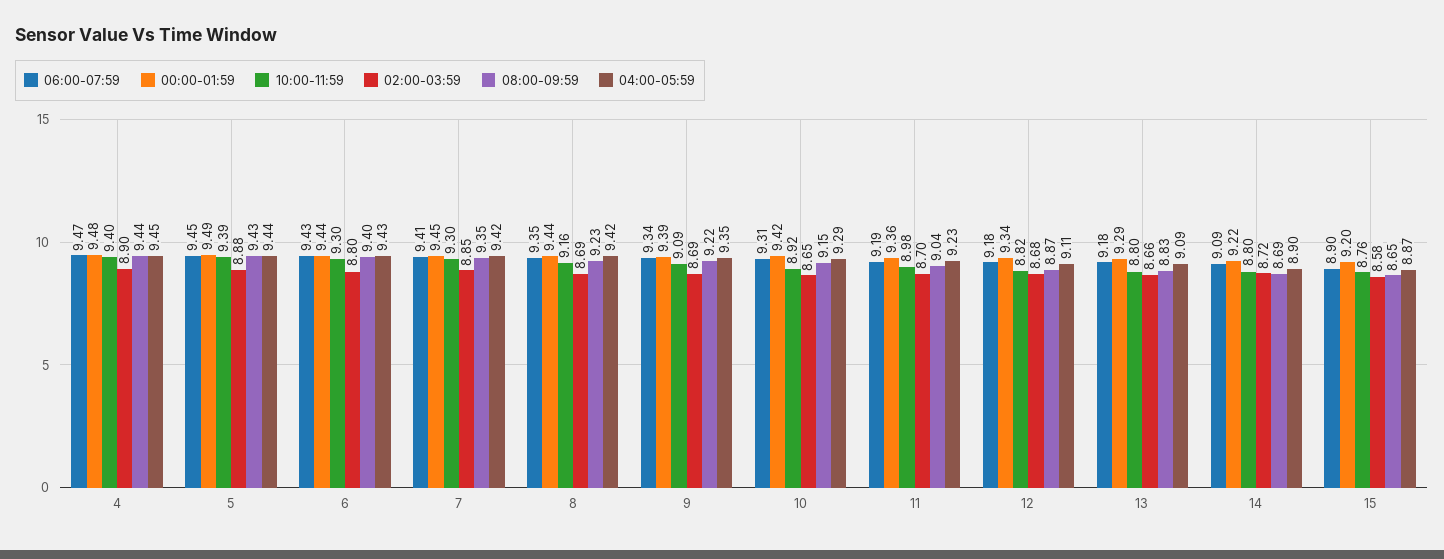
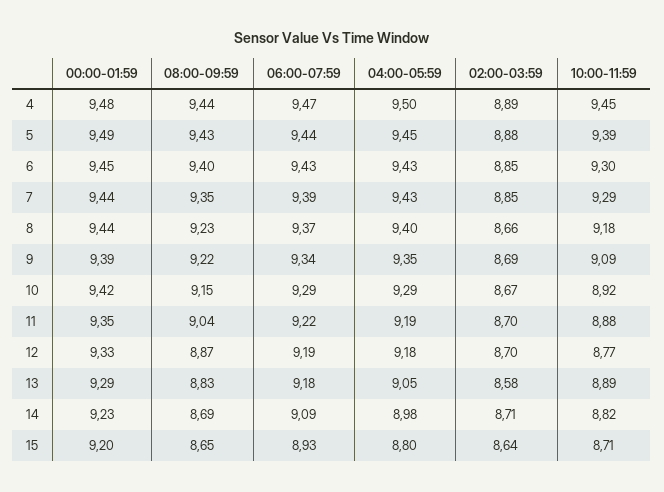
  {
    "06:00-07:59": {
      "4": 9.47,
-     "5": 9.45,
+     "5": 9.44,
      "6": 9.43,
-     "7": 9.41,
+     "7": 9.39,
-     "8": 9.35,
+     "8": 9.37,
      "9": 9.34,
-     "10": 9.31,
+     "10": 9.29,
-     "11": 9.19,
+     "11": 9.22,
-     "12": 9.18,
+     "12": 9.19,
      "13": 9.18,
      "14": 9.09,
-     "15": 8.9
+     "15": 8.93
    },
    "00:00-01:59": {
      "4": 9.48,
      "5": 9.49,
-     "6": 9.44,
+     "6": 9.45,
-     "7": 9.45,
+     "7": 9.44,
      "8": 9.44,
      "9": 9.39,
      "10": 9.42,
-     "11": 9.36,
+     "11": 9.35,
-     "12": 9.34,
+     "12": 9.33,
      "13": 9.29,
-     "14": 9.22,
+     "14": 9.23,
      "15": 9.2
    },
    "10:00-11:59": {
-     "4": 9.4,
+     "4": 9.45,
      "5": 9.39,
      "6": 9.3,
-     "7": 9.3,
+     "7": 9.29,
-     "8": 9.16,
+     "8": 9.18,
      "9": 9.09,
      "10": 8.92,
-     "11": 8.98,
+     "11": 8.88,
-     "12": 8.82,
+     "12": 8.77,
-     "13": 8.8,
+     "13": 8.89,
-     "14": 8.8,
+     "14": 8.82,
-     "15": 8.76
+     "15": 8.71
    },
    "02:00-03:59": {
-     "4": 8.9,
+     "4": 8.89,
      "5": 8.88,
-     "6": 8.8,
+     "6": 8.85,
      "7": 8.85,
-     "8": 8.69,
+     "8": 8.66,
      "9": 8.69,
-     "10": 8.65,
+     "10": 8.67,
      "11": 8.7,
-     "12": 8.68,
+     "12": 8.7,
-     "13": 8.66,
+     "13": 8.58,
-     "14": 8.72,
+     "14": 8.71,
-     "15": 8.58
+     "15": 8.64
    },
    "08:00-09:59": {
      "4": 9.44,
      "5": 9.43,
      "6": 9.4,
      "7": 9.35,
      "8": 9.23,
      "9": 9.22,
      "10": 9.15,
      "11": 9.04,
      "12": 8.87,
      "13": 8.83,
      "14": 8.69,
      "15": 8.65
    },
    "04:00-05:59": {
-     "4": 9.45,
+     "4": 9.5,
-     "5": 9.44,
+     "5": 9.45,
      "6": 9.43,
-     "7": 9.42,
+     "7": 9.43,
-     "8": 9.42,
+     "8": 9.4,
      "9": 9.35,
      "10": 9.29,
-     "11": 9.23,
+     "11": 9.19,
-     "12": 9.11,
+     "12": 9.18,
-     "13": 9.09,
+     "13": 9.05,
-     "14": 8.9,
+     "14": 8.98,
-     "15": 8.87
+     "15": 8.8
    }
  }

